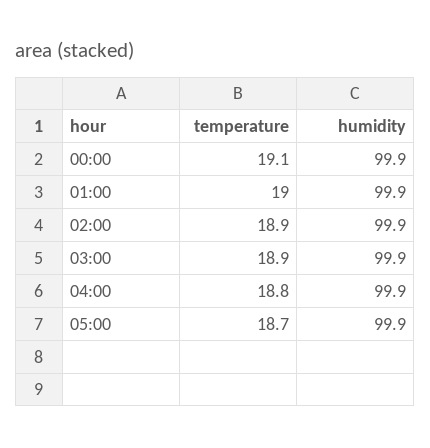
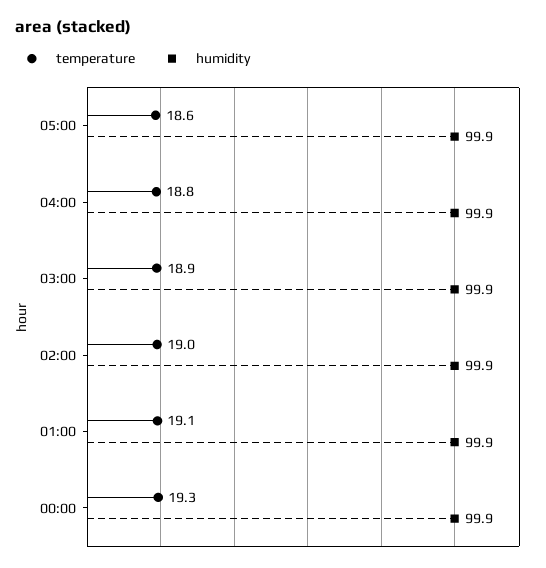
  {
    "temperature": {
-     "00:00": 19.1,
+     "00:00": 19.3,
-     "01:00": 19,
+     "01:00": 19.1,
-     "02:00": 18.9,
+     "02:00": 19,
      "03:00": 18.9,
      "04:00": 18.8,
-     "05:00": 18.7
+     "05:00": 18.6
    },
    "humidity": {
      "00:00": 99.9,
      "01:00": 99.9,
      "02:00": 99.9,
      "03:00": 99.9,
      "04:00": 99.9,
      "05:00": 99.9
    }
  }

